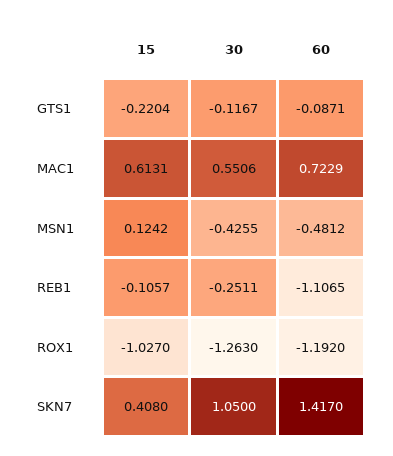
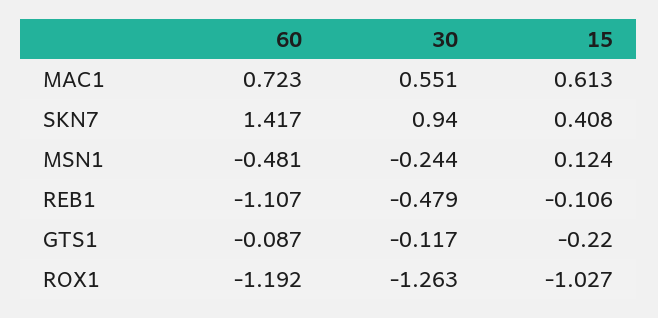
  {
    "15": {
      "GTS1": -0.2204,
      "MAC1": 0.6131,
      "MSN1": 0.1242,
      "REB1": -0.1057,
      "ROX1": -1.027,
      "SKN7": 0.408
    },
    "30": {
      "GTS1": -0.1167,
      "MAC1": 0.5506,
-     "MSN1": -0.4255,
+     "MSN1": -0.244,
-     "REB1": -0.2511,
+     "REB1": -0.479,
      "ROX1": -1.263,
-     "SKN7": 1.05
+     "SKN7": 0.94
    },
    "60": {
      "GTS1": -0.0871,
      "MAC1": 0.7229,
      "MSN1": -0.4812,
      "REB1": -1.1065,
      "ROX1": -1.192,
      "SKN7": 1.417
    }
  }

